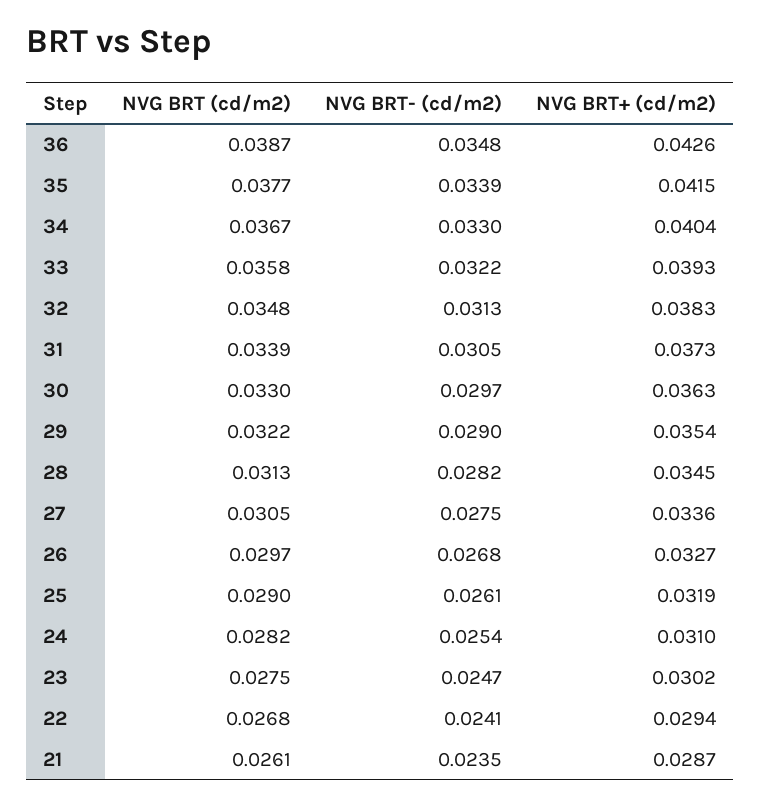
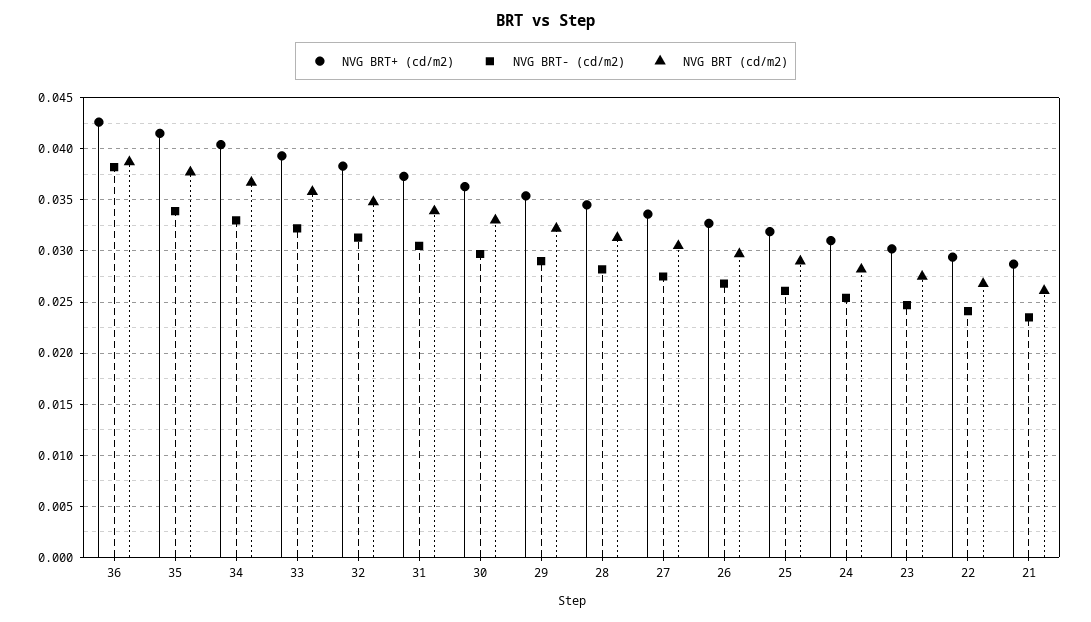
  {
    "NVG BRT (cd/m2)": {
      "36": 0.0387,
      "35": 0.0377,
      "34": 0.0367,
      "33": 0.0358,
      "32": 0.0348,
      "31": 0.0339,
      "30": 0.033,
      "29": 0.0322,
      "28": 0.0313,
      "27": 0.0305,
      "26": 0.0297,
      "25": 0.029,
      "24": 0.0282,
      "23": 0.0275,
      "22": 0.0268,
      "21": 0.0261
    },
    "NVG BRT- (cd/m2)": {
-     "36": 0.0348,
+     "36": 0.038,
      "35": 0.0339,
      "34": 0.033,
      "33": 0.0322,
      "32": 0.0313,
      "31": 0.0305,
      "30": 0.0297,
      "29": 0.029,
      "28": 0.0282,
      "27": 0.0275,
      "26": 0.0268,
      "25": 0.0261,
      "24": 0.0254,
      "23": 0.0247,
      "22": 0.0241,
      "21": 0.0235
    },
    "NVG BRT+ (cd/m2)": {
      "36": 0.0426,
      "35": 0.0415,
      "34": 0.0404,
      "33": 0.0393,
      "32": 0.0383,
      "31": 0.0373,
      "30": 0.0363,
      "29": 0.0354,
      "28": 0.0345,
      "27": 0.0336,
      "26": 0.0327,
      "25": 0.0319,
      "24": 0.031,
      "23": 0.0302,
      "22": 0.0294,
      "21": 0.0287
    }
  }

